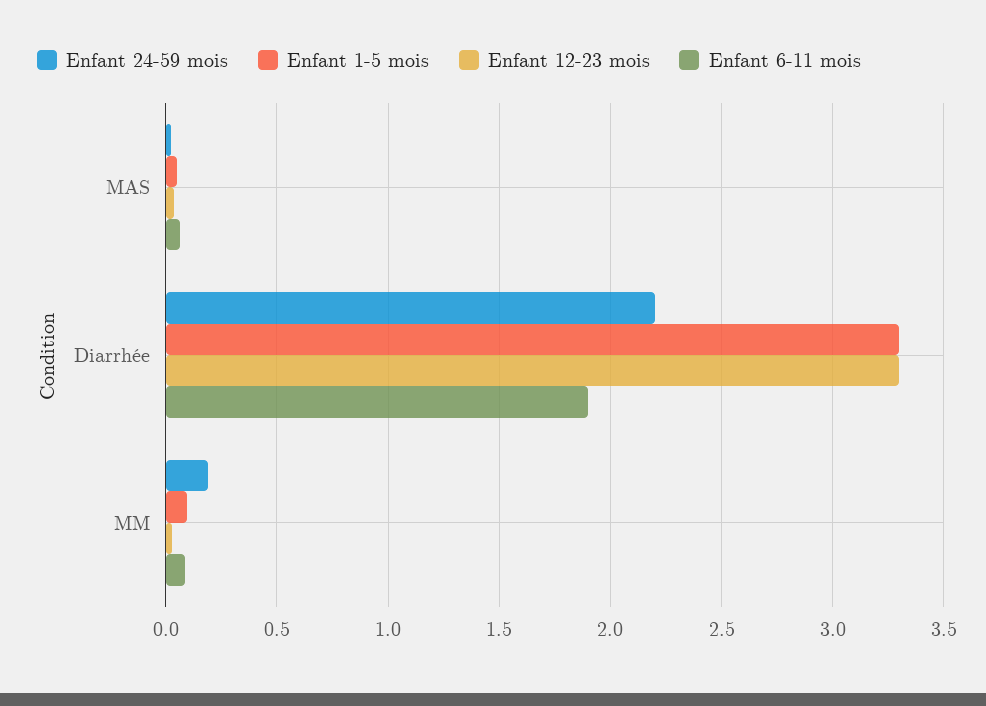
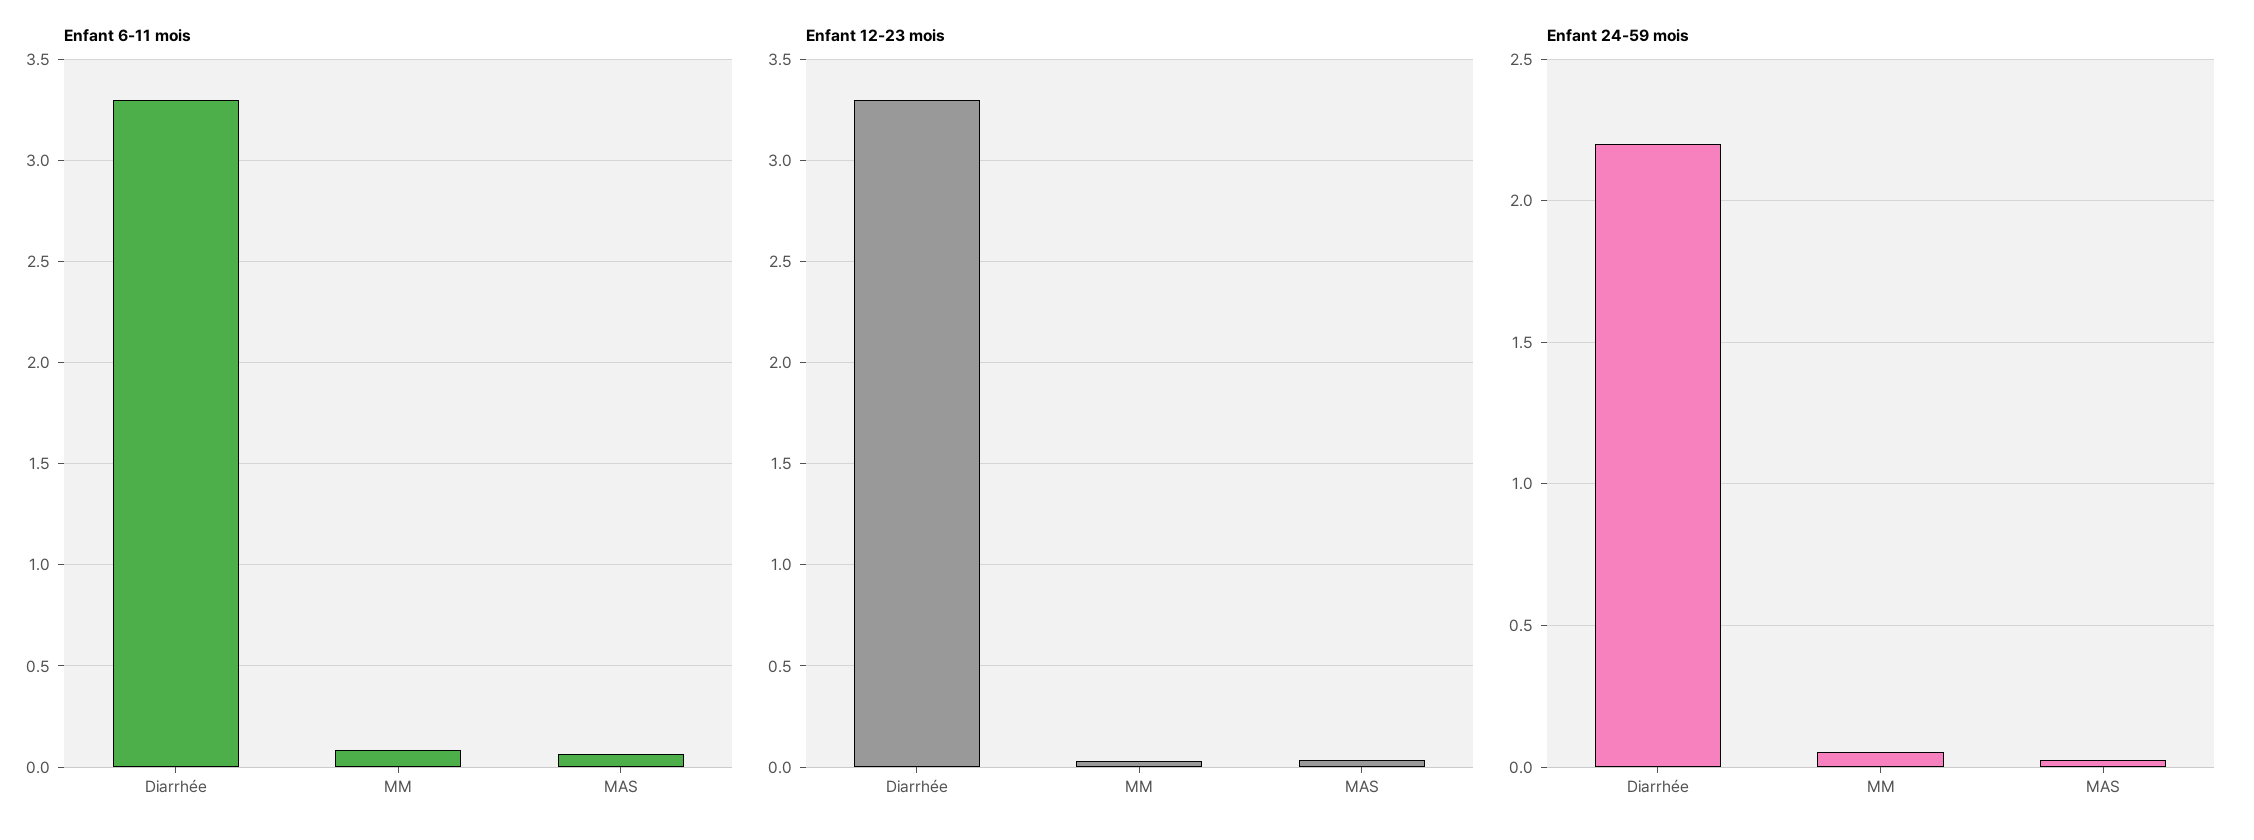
  {
    "Enfant 24-59 mois": {
      "MAS": 0.05,
      "Diarrhée": 2.2,
-     "MM": 0.2
+     "MM": 0.05
    },
-   "Enfant 1-5 mois": {
-     "MAS": 0.05,
-     "Diarrhée": 3.3,
-     "MM": 0.1
-   },
    "Enfant 12-23 mois": {
      "MAS": 0.05,
      "Diarrhée": 3.3,
      "MM": 0.05
    },
    "Enfant 6-11 mois": {
      "MAS": 0.05,
-     "Diarrhée": 1.9,
+     "Diarrhée": 3.3,
      "MM": 0.1
    }
  }

